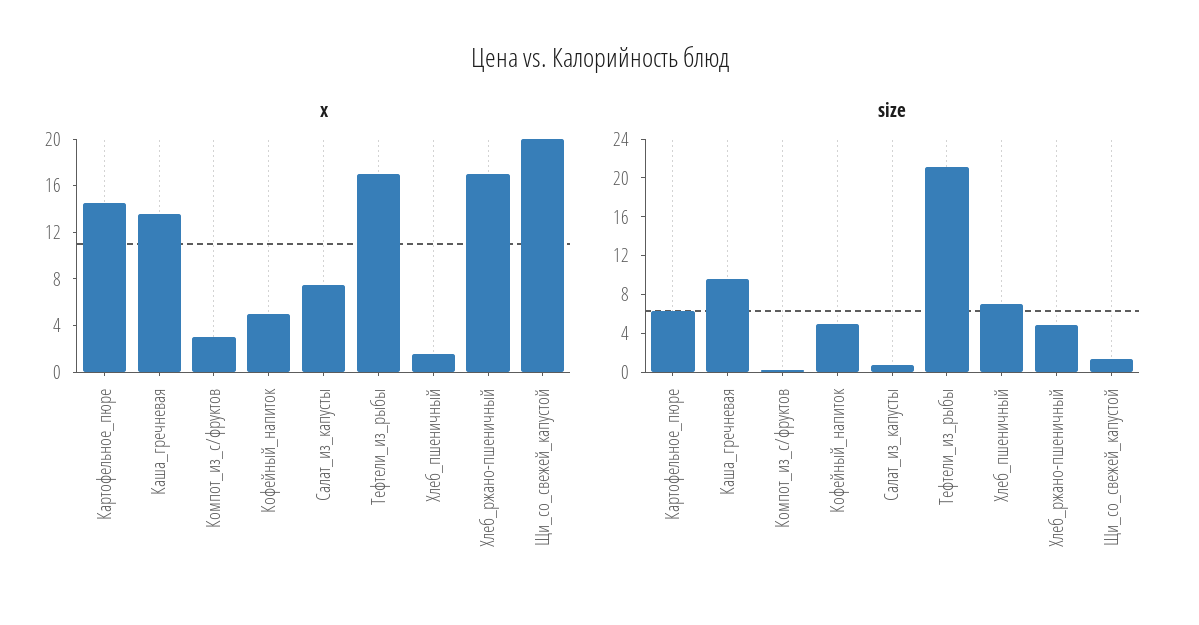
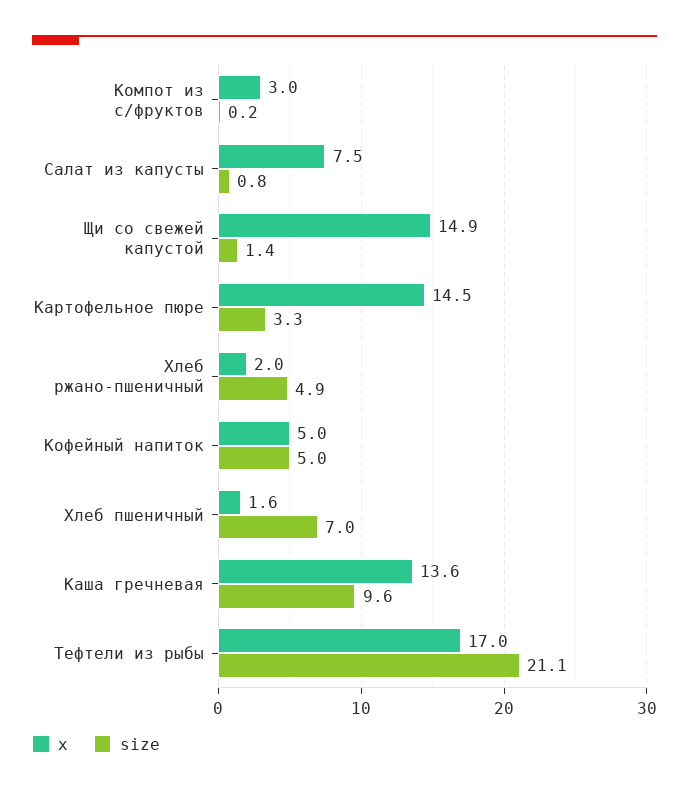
  {
    "x": {
      "Картофельное_пюре": 14.5,
      "Каша_гречневая": 13.6,
      "Компот_из_с/фруктов": 3,
      "Кофейный_напиток": 5,
      "Салат_из_капусты": 7.5,
      "Тефтели_из_рыбы": 17,
      "Хлеб_пшеничный": 1.6,
-     "Хлеб_ржано-пшеничный": 17,
+     "Хлеб_ржано-пшеничный": 2,
-     "Щи_со_свежей_капустой": 20
+     "Щи_со_свежей_капустой": 14.9
    },
    "size": {
-     "Картофельное_пюре": 6,
+     "Картофельное_пюре": 3.3,
      "Каша_гречневая": 9.6,
      "Компот_из_с/фруктов": 0.2,
      "Кофейный_напиток": 5,
      "Салат_из_капусты": 0.8,
      "Тефтели_из_рыбы": 21.1,
      "Хлеб_пшеничный": 7,
      "Хлеб_ржано-пшеничный": 4.9,
      "Щи_со_свежей_капустой": 1.4
    }
  }

